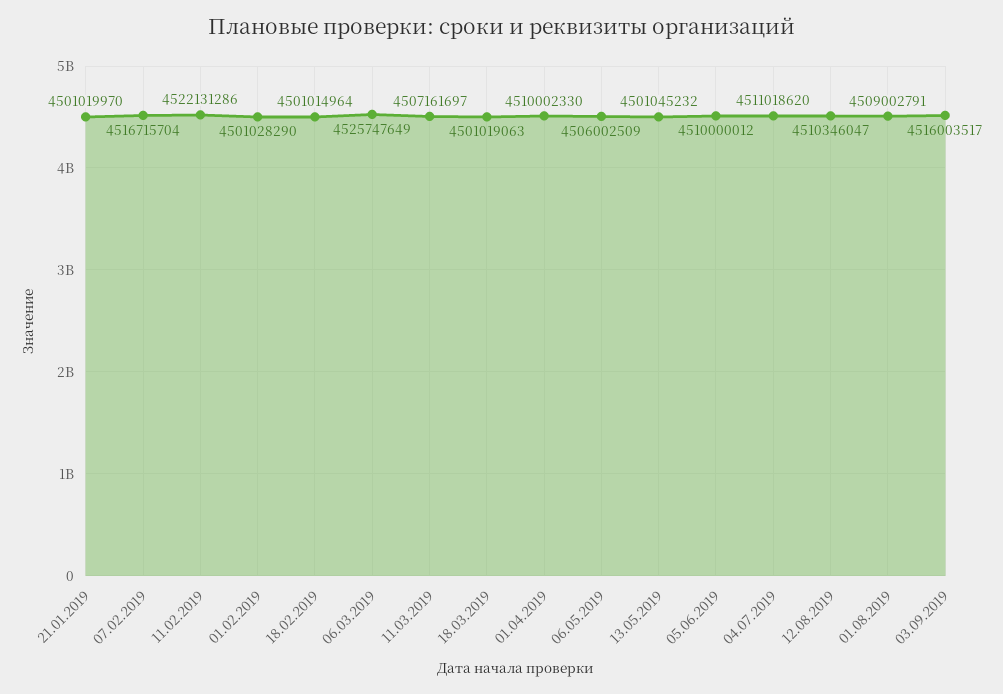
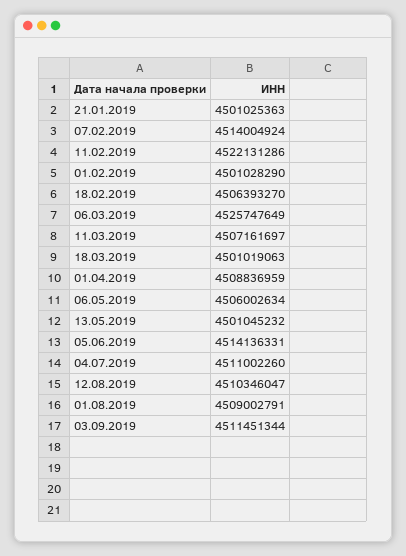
  {
-   "21.01.2019": 4501019970,
+   "21.01.2019": 4501025363,
-   "07.02.2019": 4516715704,
+   "07.02.2019": 4514004924,
    "11.02.2019": 4522131286,
    "01.02.2019": 4501028290,
-   "18.02.2019": 4501014964,
+   "18.02.2019": 4506393270,
    "06.03.2019": 4525747649,
    "11.03.2019": 4507161697,
    "18.03.2019": 4501019063,
-   "01.04.2019": 4510002330,
+   "01.04.2019": 4508836959,
-   "06.05.2019": 4506002509,
+   "06.05.2019": 4506002634,
    "13.05.2019": 4501045232,
-   "05.06.2019": 4510000012,
+   "05.06.2019": 4514136331,
-   "04.07.2019": 4511018620,
+   "04.07.2019": 4511002260,
    "12.08.2019": 4510346047,
    "01.08.2019": 4509002791,
-   "03.09.2019": 4516003517
+   "03.09.2019": 4511451344
  }

